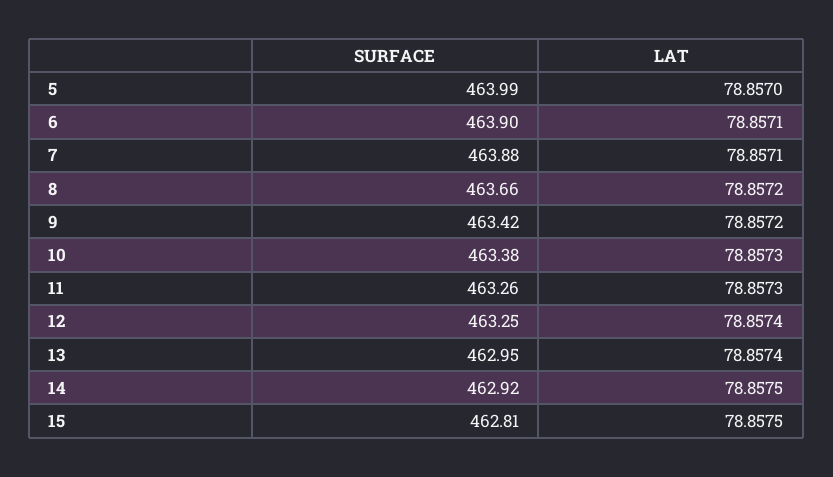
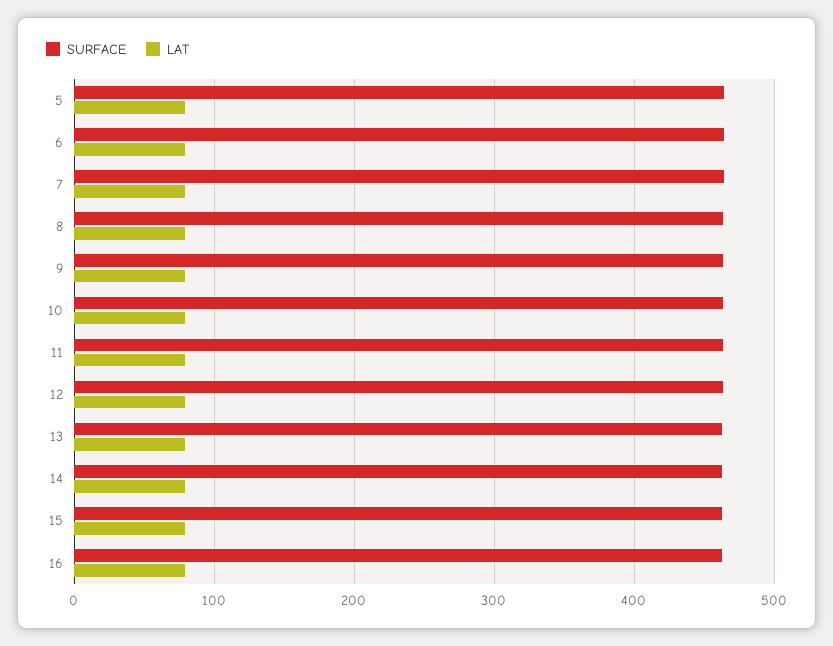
  {
    "SURFACE": {
      "5": 463.99,
      "6": 463.9,
      "7": 463.88,
      "8": 463.66,
      "9": 463.42,
      "10": 463.38,
      "11": 463.26,
      "12": 463.25,
      "13": 462.95,
      "14": 462.92,
-     "15": 462.81
+     "15": 462.81,
+     "16": 460
    },
    "LAT": {
      "5": 78.857,
      "6": 78.8571,
      "7": 78.8571,
      "8": 78.8572,
      "9": 78.8572,
      "10": 78.8573,
      "11": 78.8573,
      "12": 78.8574,
      "13": 78.8574,
      "14": 78.8575,
-     "15": 78.8575
+     "15": 78.8575,
+     "16": 80
    }
  }

